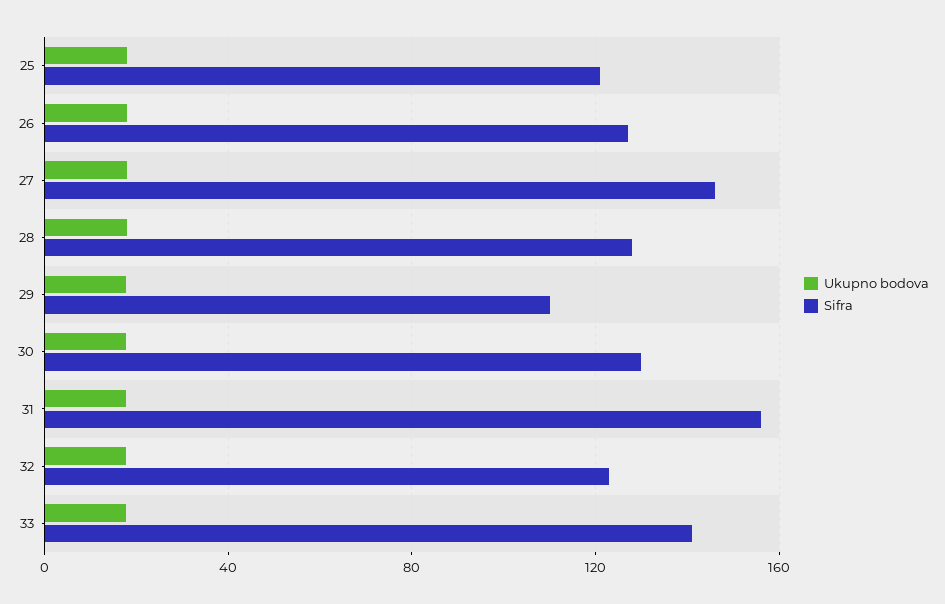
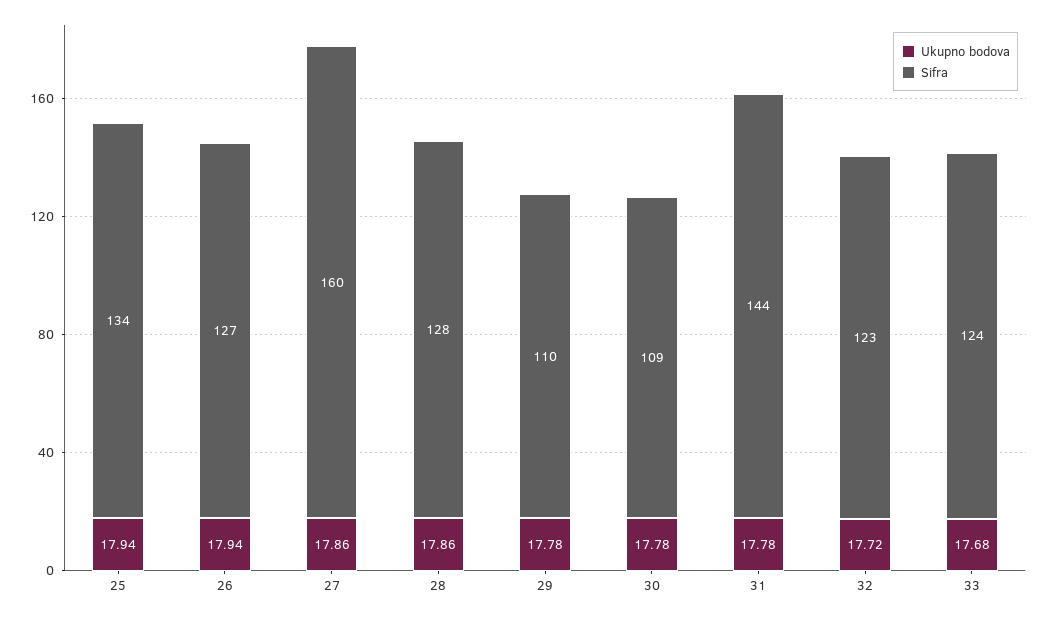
  {
    "Ukupno bodova": {
      "25": 17.94,
      "26": 17.94,
      "27": 17.86,
      "28": 17.86,
      "29": 17.78,
      "30": 17.78,
      "31": 17.78,
      "32": 17.72,
      "33": 17.68
    },
    "Sifra": {
-     "25": 120,
+     "25": 134,
      "26": 127,
-     "27": 145,
+     "27": 160,
      "28": 128,
      "29": 110,
-     "30": 130,
+     "30": 109,
-     "31": 155,
+     "31": 144,
      "32": 123,
-     "33": 140
+     "33": 124
    }
  }

